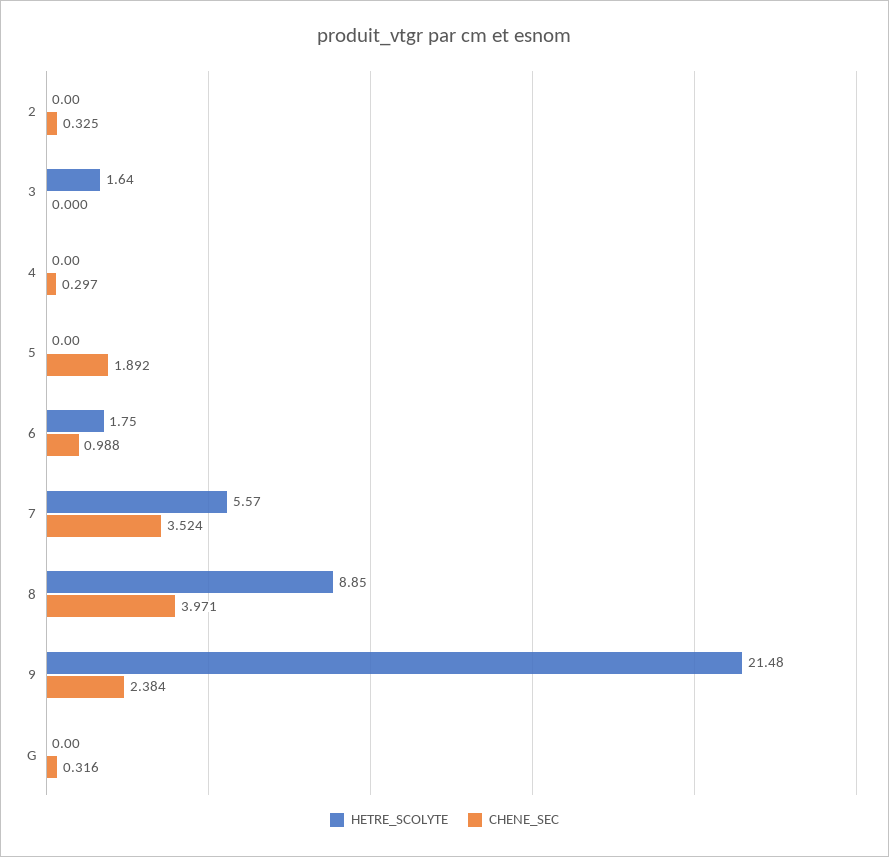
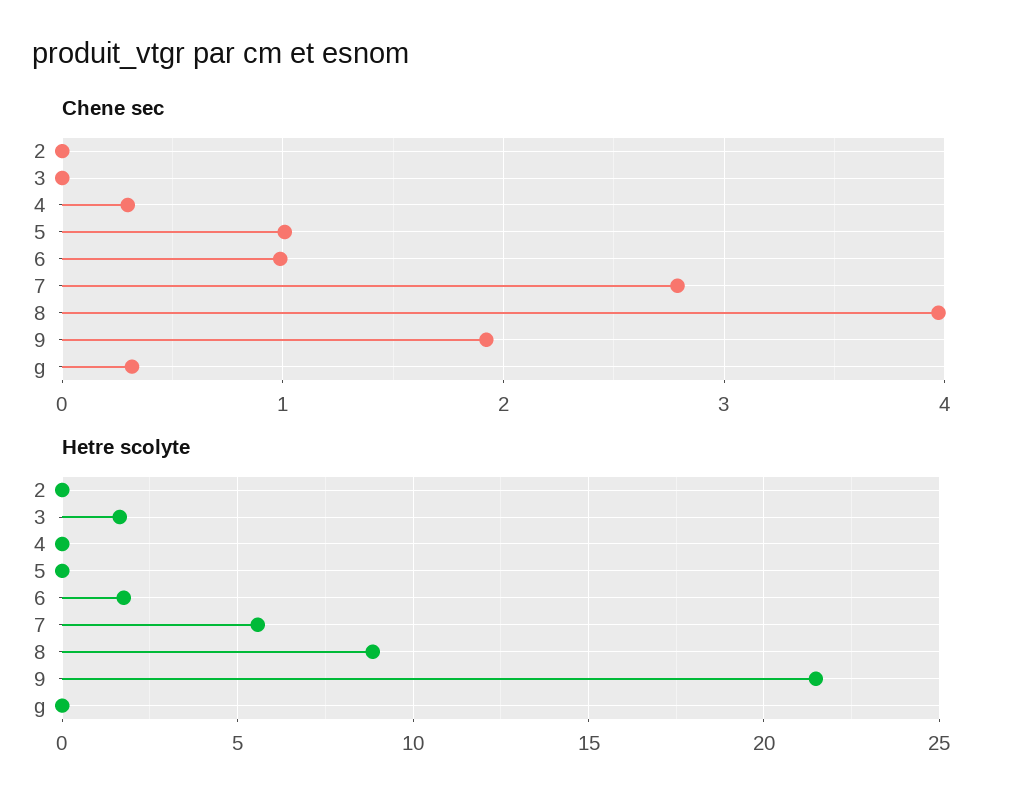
  {
    "HETRE_SCOLYTE": {
      "2": 0,
      "3": 1.64,
      "4": 0,
      "5": 0,
      "6": 1.75,
      "7": 5.57,
      "8": 8.85,
      "9": 21.48,
      "G": 0
    },
    "CHENE_SEC": {
-     "2": 0.325,
+     "2": 0,
      "3": 0,
      "4": 0.297,
-     "5": 1.892,
+     "5": 1,
      "6": 0.988,
-     "7": 3.524,
+     "7": 2.8,
      "8": 3.971,
-     "9": 2.384,
+     "9": 1.9,
      "G": 0.316
    }
  }

